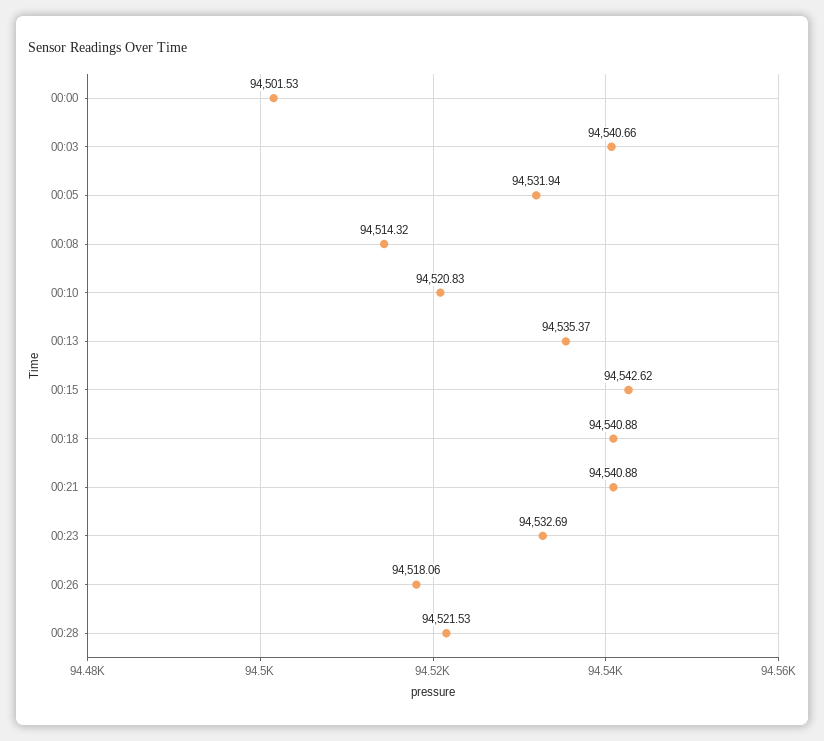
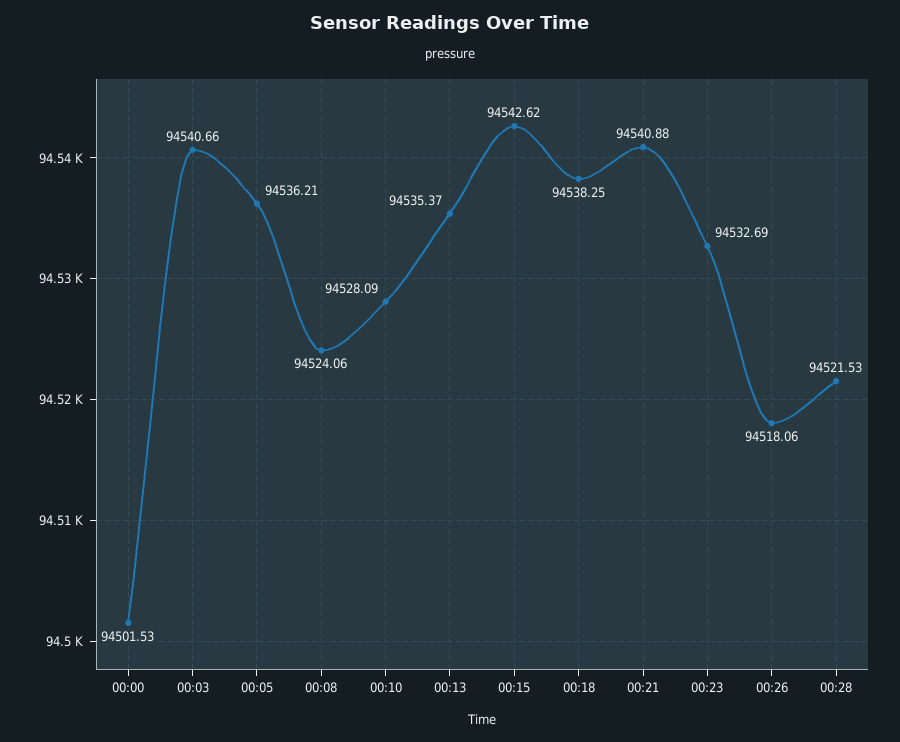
  {
    "00:00": 94501.53,
    "00:03": 94540.66,
-   "00:05": 94531.94,
+   "00:05": 94536.21,
-   "00:08": 94514.32,
+   "00:08": 94524.06,
-   "00:10": 94520.83,
+   "00:10": 94528.09,
    "00:13": 94535.37,
    "00:15": 94542.62,
-   "00:18": 94540.88,
+   "00:18": 94538.25,
    "00:21": 94540.88,
    "00:23": 94532.69,
    "00:26": 94518.06,
    "00:28": 94521.53
  }

